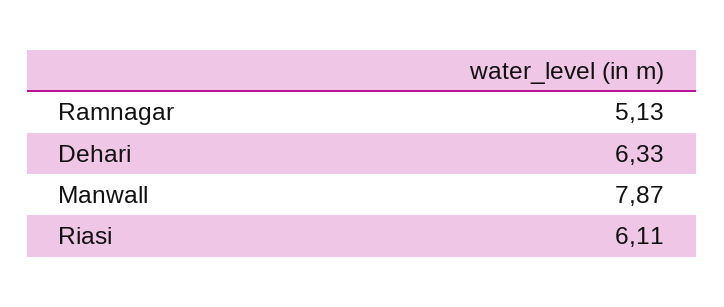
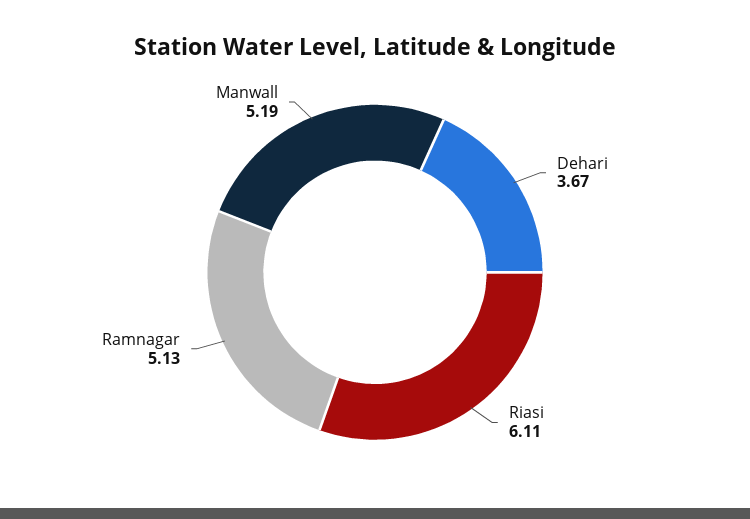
  {
    "Ramnagar": 5.13,
-   "Dehari": 6.33,
+   "Dehari": 3.67,
-   "Manwall": 7.87,
+   "Manwall": 5.19,
    "Riasi": 6.11
  }

